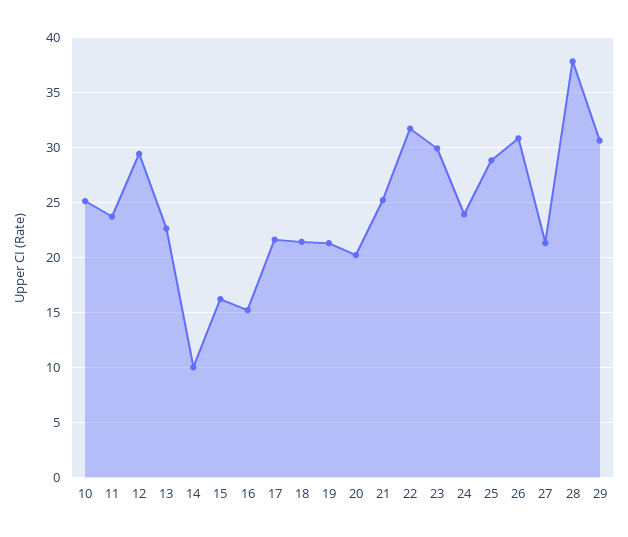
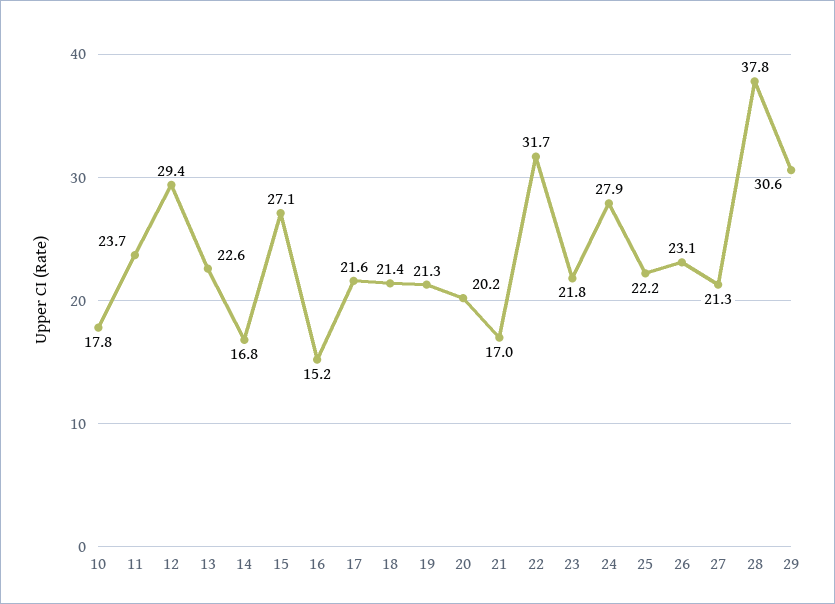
  {
-   "10": 25,
+   "10": 17.8,
    "11": 23.7,
    "12": 29.4,
    "13": 22.6,
-   "14": 10,
+   "14": 16.8,
-   "15": 16,
+   "15": 27.1,
    "16": 15.2,
    "17": 21.6,
    "18": 21.4,
    "19": 21.3,
    "20": 20.2,
-   "21": 25,
+   "21": 17,
    "22": 31.7,
-   "23": 30,
+   "23": 21.8,
-   "24": 24,
+   "24": 27.9,
-   "25": 29,
+   "25": 22.2,
-   "26": 31,
+   "26": 23.1,
    "27": 21.3,
    "28": 37.8,
    "29": 30.6
  }

